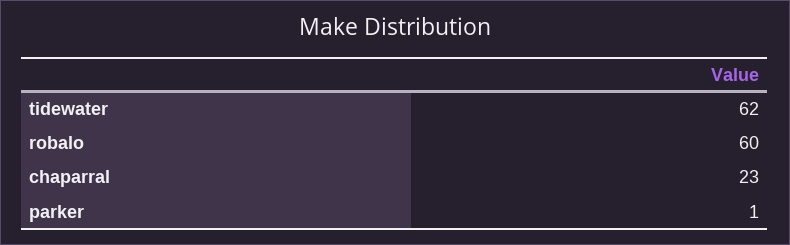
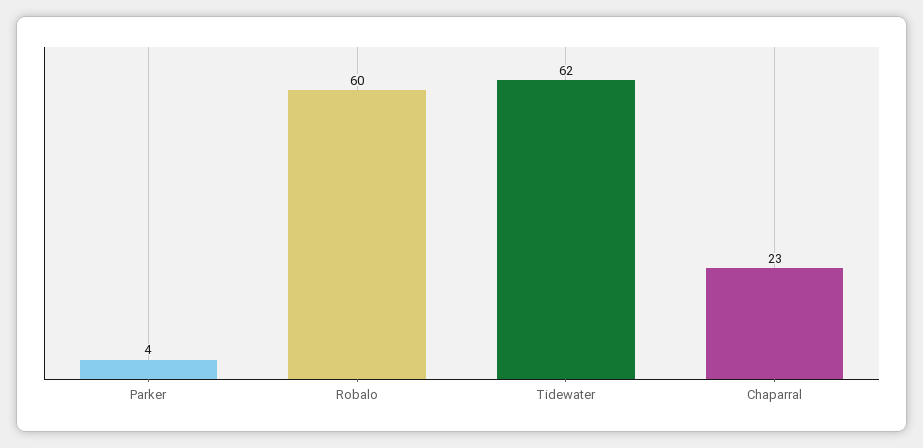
  {
    "tidewater": 62,
    "robalo": 60,
    "chaparral": 23,
-   "parker": 1
+   "parker": 4
  }

